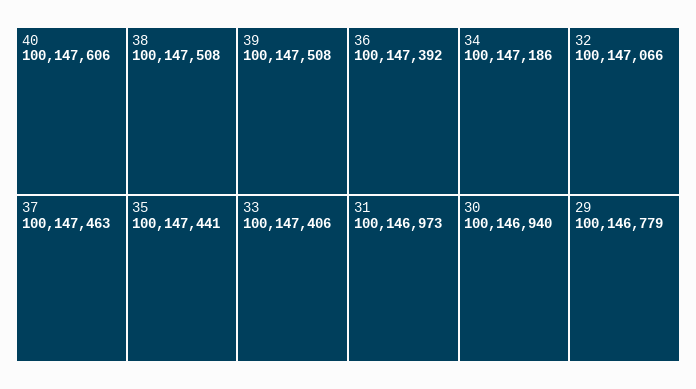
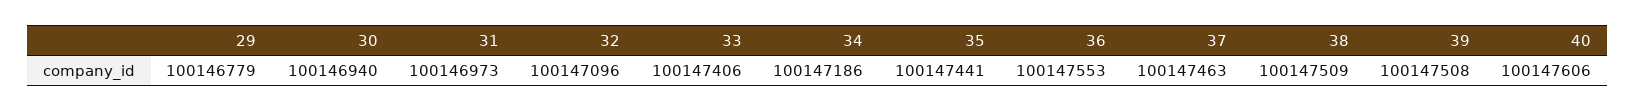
  {
    "40": 100147606,
-   "38": 100147508,
+   "38": 100147509,
    "39": 100147508,
    "37": 100147463,
    "35": 100147441,
    "33": 100147406,
-   "36": 100147392,
+   "36": 100147553,
    "34": 100147186,
-   "32": 100147066,
+   "32": 100147096,
    "31": 100146973,
    "30": 100146940,
    "29": 100146779
  }

